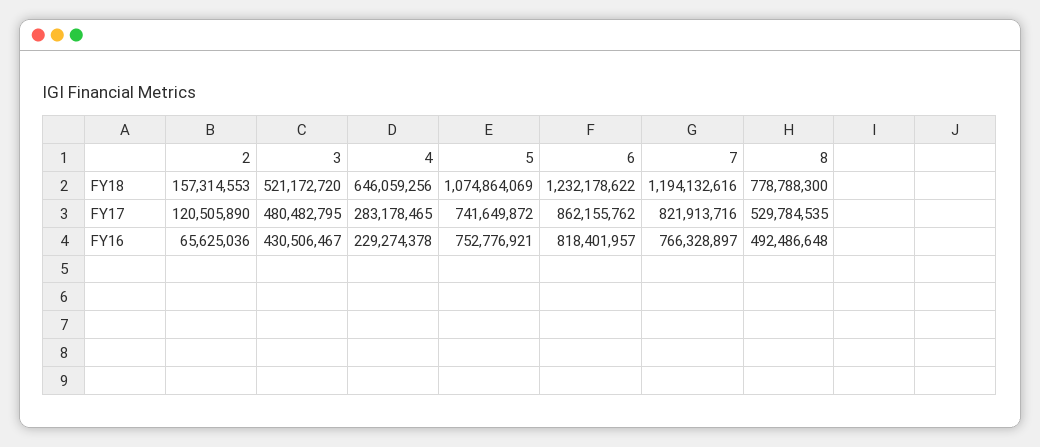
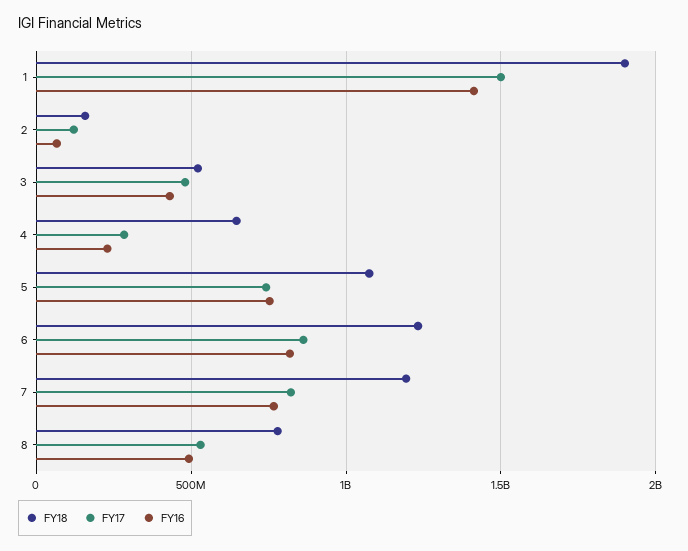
  {
    "FY18": {
      "2": 157314553,
      "3": 521172720,
      "4": 646059256,
      "5": 1074864069,
      "6": 1232178622,
      "7": 1194132616,
-     "8": 778788300
+     "8": 778788300,
+     "1": 1900000000
    },
    "FY17": {
      "2": 120505890,
      "3": 480482795,
      "4": 283178465,
      "5": 741649872,
      "6": 862155762,
      "7": 821913716,
-     "8": 529784535
+     "8": 529784535,
+     "1": 1500000000
    },
    "FY16": {
      "2": 65625036,
      "3": 430506467,
      "4": 229274378,
      "5": 752776921,
      "6": 818401957,
      "7": 766328897,
-     "8": 492486648
+     "8": 492486648,
+     "1": 1400000000
    }
  }

